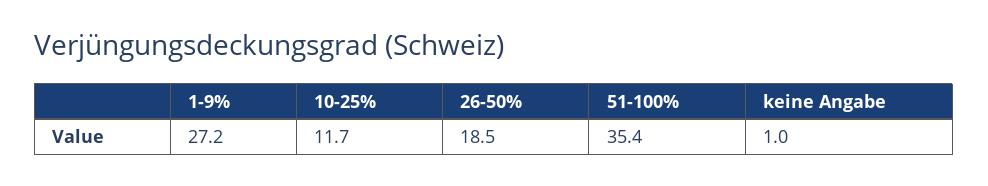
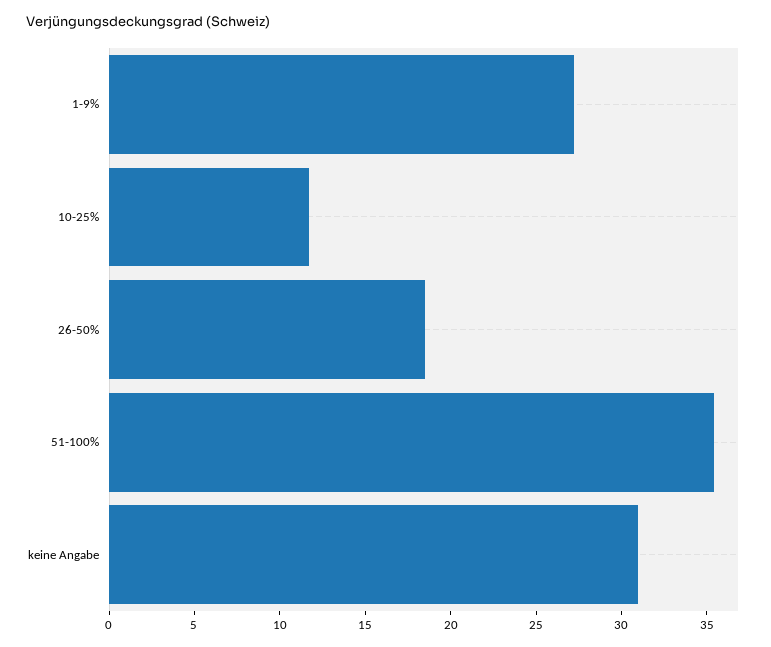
  {
    "1-9%": 27.2,
    "10-25%": 11.7,
    "26-50%": 18.5,
    "51-100%": 35.4,
-   "keine Angabe": 1
+   "keine Angabe": 31
  }

